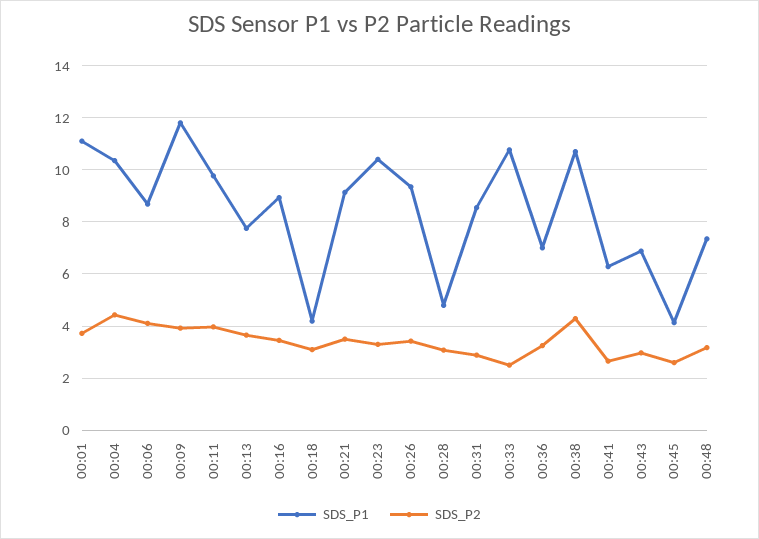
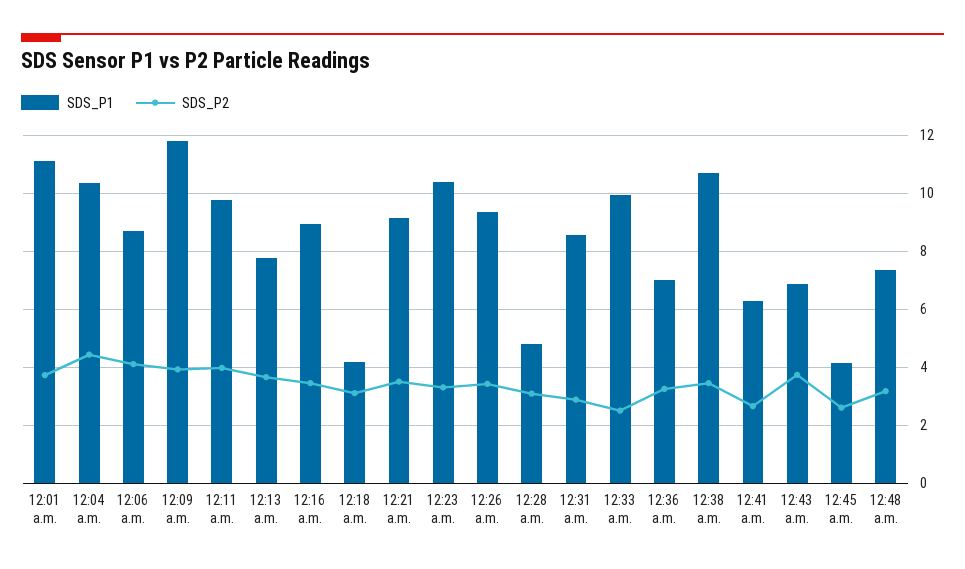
  {
    "SDS_P1": {
      "00:01": 11,
      "00:04": 10.25,
      "00:06": 8.75,
      "00:09": 11.75,
      "00:11": 9.75,
      "00:13": 7.75,
      "00:16": 9,
      "00:18": 4.25,
      "00:21": 9.25,
      "00:23": 10.5,
      "00:26": 9.25,
      "00:28": 4.75,
      "00:31": 8.5,
-     "00:33": 10.75,
+     "00:33": 10,
      "00:36": 7,
      "00:38": 10.75,
      "00:41": 6.25,
      "00:43": 7,
      "00:45": 4.25,
      "00:48": 7.25
    },
    "SDS_P2": {
      "00:01": 3.75,
      "00:04": 4.5,
      "00:06": 4,
      "00:09": 4,
      "00:11": 4,
      "00:13": 3.75,
      "00:16": 3.5,
      "00:18": 3,
      "00:21": 3.5,
      "00:23": 3.25,
      "00:26": 3.5,
      "00:28": 3,
      "00:31": 3,
      "00:33": 2.5,
      "00:36": 3.25,
-     "00:38": 4.25,
+     "00:38": 3.5,
      "00:41": 2.75,
-     "00:43": 3,
+     "00:43": 3.75,
      "00:45": 2.5,
      "00:48": 3.25
    }
  }

